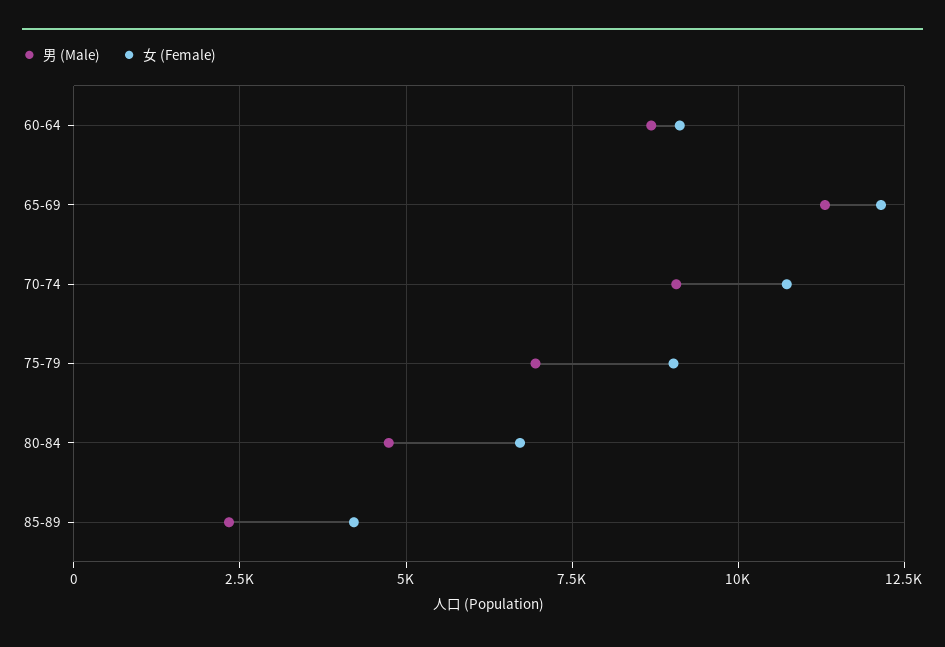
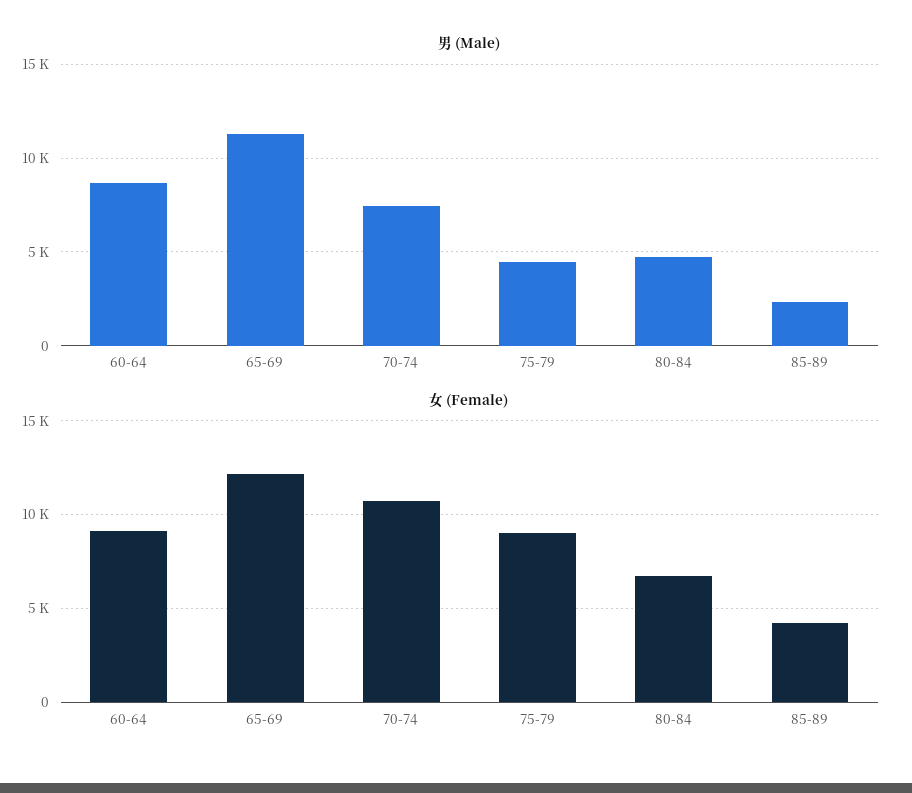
  {
    "男 (Male)": {
      "60-64": 8750,
      "65-69": 11250,
-     "70-74": 9000,
+     "70-74": 7500,
-     "75-79": 7000,
+     "75-79": 4500,
      "80-84": 4750,
      "85-89": 2250
    },
    "女 (Female)": {
      "60-64": 9000,
      "65-69": 12250,
      "70-74": 10750,
      "75-79": 9000,
      "80-84": 6750,
      "85-89": 4250
    }
  }

